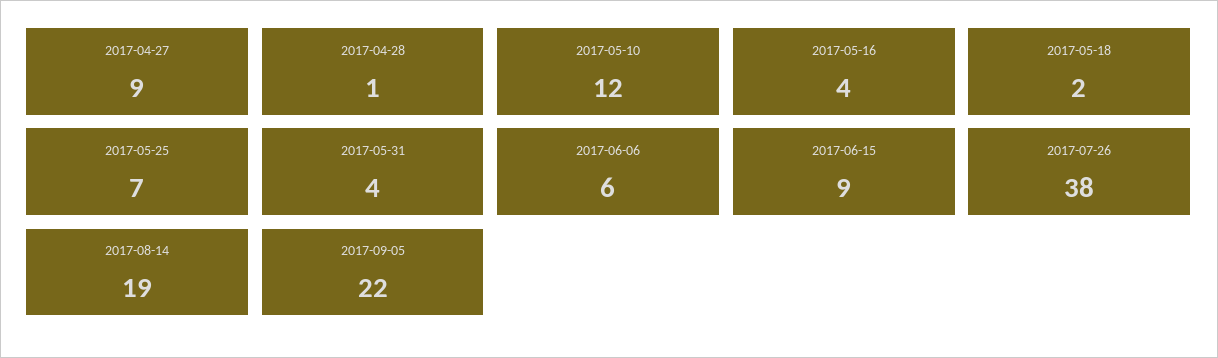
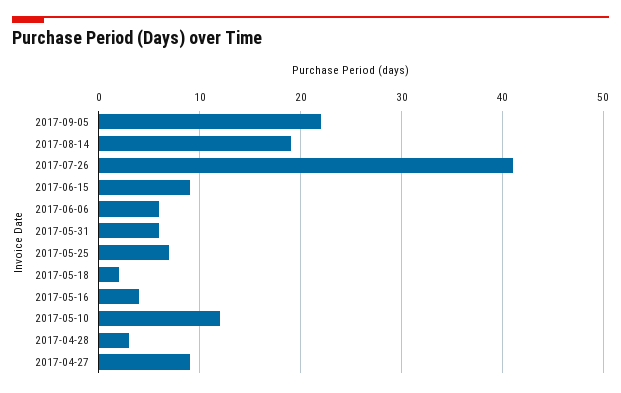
  {
    "2017-04-27": 9,
-   "2017-04-28": 1,
+   "2017-04-28": 3,
    "2017-05-10": 12,
    "2017-05-16": 4,
    "2017-05-18": 2,
    "2017-05-25": 7,
-   "2017-05-31": 4,
+   "2017-05-31": 6,
    "2017-06-06": 6,
    "2017-06-15": 9,
-   "2017-07-26": 38,
+   "2017-07-26": 41,
    "2017-08-14": 19,
    "2017-09-05": 22
  }

